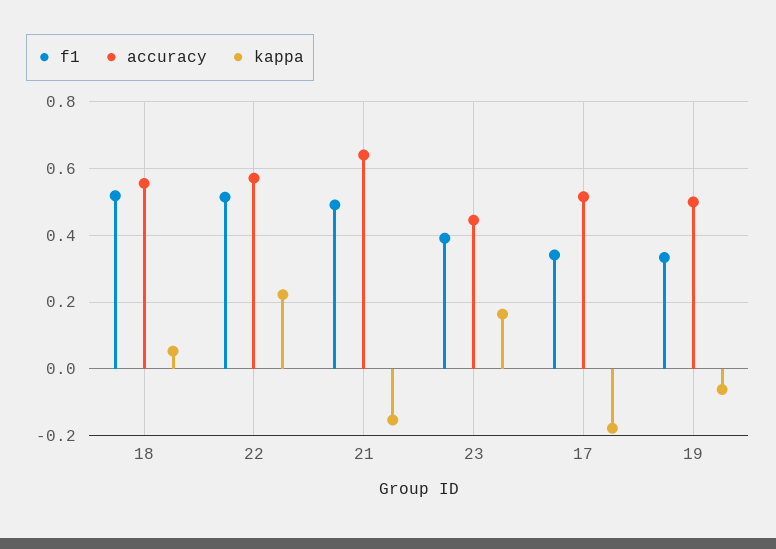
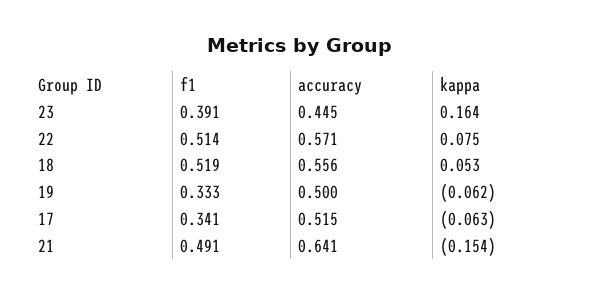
  {
    "f1": {
      "18": 0.519,
      "22": 0.514,
      "21": 0.491,
      "23": 0.391,
      "17": 0.341,
      "19": 0.333
    },
    "accuracy": {
      "18": 0.556,
      "22": 0.571,
      "21": 0.641,
      "23": 0.445,
      "17": 0.515,
      "19": 0.5
    },
    "kappa": {
      "18": 0.053,
-     "22": 0.22,
+     "22": 0.075,
      "21": -0.154,
      "23": 0.164,
-     "17": -0.18,
+     "17": -0.063,
      "19": -0.062
    }
  }

